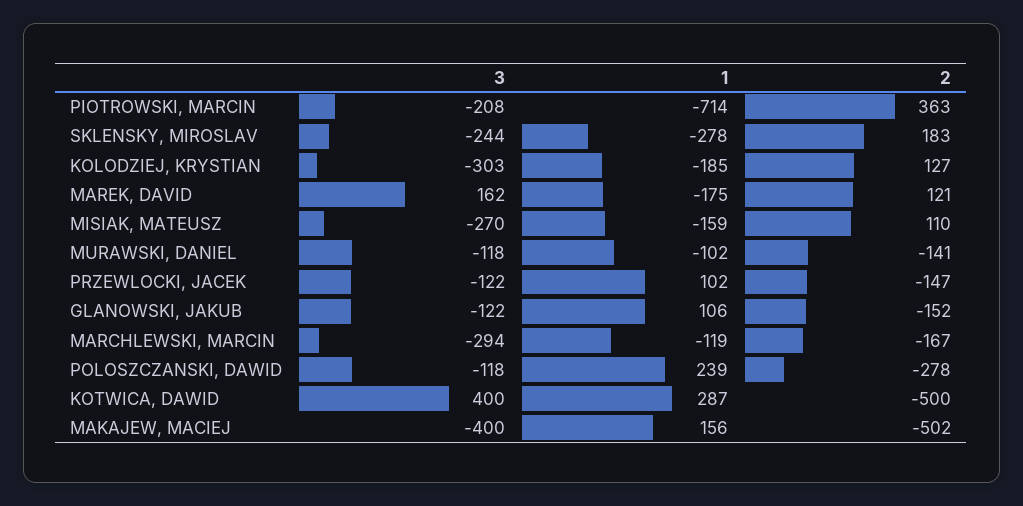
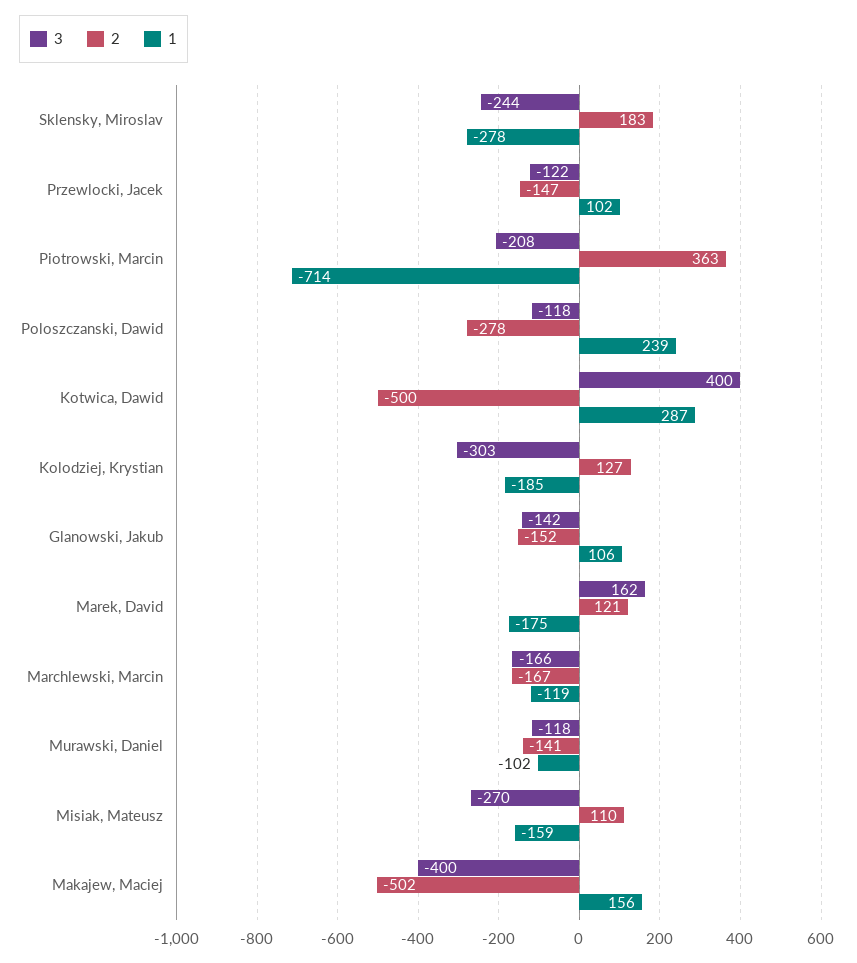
  {
    "3": {
      "PIOTROWSKI, MARCIN": -208,
      "SKLENSKY, MIROSLAV": -244,
      "KOLODZIEJ, KRYSTIAN": -303,
      "MAREK, DAVID": 162,
      "MISIAK, MATEUSZ": -270,
      "MURAWSKI, DANIEL": -118,
      "PRZEWLOCKI, JACEK": -122,
-     "GLANOWSKI, JAKUB": -122,
+     "GLANOWSKI, JAKUB": -142,
-     "MARCHLEWSKI, MARCIN": -294,
+     "MARCHLEWSKI, MARCIN": -166,
      "POLOSZCZANSKI, DAWID": -118,
      "KOTWICA, DAWID": 400,
      "MAKAJEW, MACIEJ": -400
    },
    "1": {
      "PIOTROWSKI, MARCIN": -714,
      "SKLENSKY, MIROSLAV": -278,
      "KOLODZIEJ, KRYSTIAN": -185,
      "MAREK, DAVID": -175,
      "MISIAK, MATEUSZ": -159,
      "MURAWSKI, DANIEL": -102,
      "PRZEWLOCKI, JACEK": 102,
      "GLANOWSKI, JAKUB": 106,
      "MARCHLEWSKI, MARCIN": -119,
      "POLOSZCZANSKI, DAWID": 239,
      "KOTWICA, DAWID": 287,
      "MAKAJEW, MACIEJ": 156
    },
    "2": {
      "PIOTROWSKI, MARCIN": 363,
      "SKLENSKY, MIROSLAV": 183,
      "KOLODZIEJ, KRYSTIAN": 127,
      "MAREK, DAVID": 121,
      "MISIAK, MATEUSZ": 110,
      "MURAWSKI, DANIEL": -141,
      "PRZEWLOCKI, JACEK": -147,
      "GLANOWSKI, JAKUB": -152,
      "MARCHLEWSKI, MARCIN": -167,
      "POLOSZCZANSKI, DAWID": -278,
      "KOTWICA, DAWID": -500,
      "MAKAJEW, MACIEJ": -502
    }
  }

